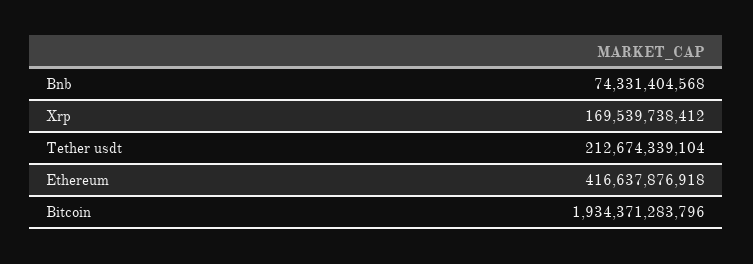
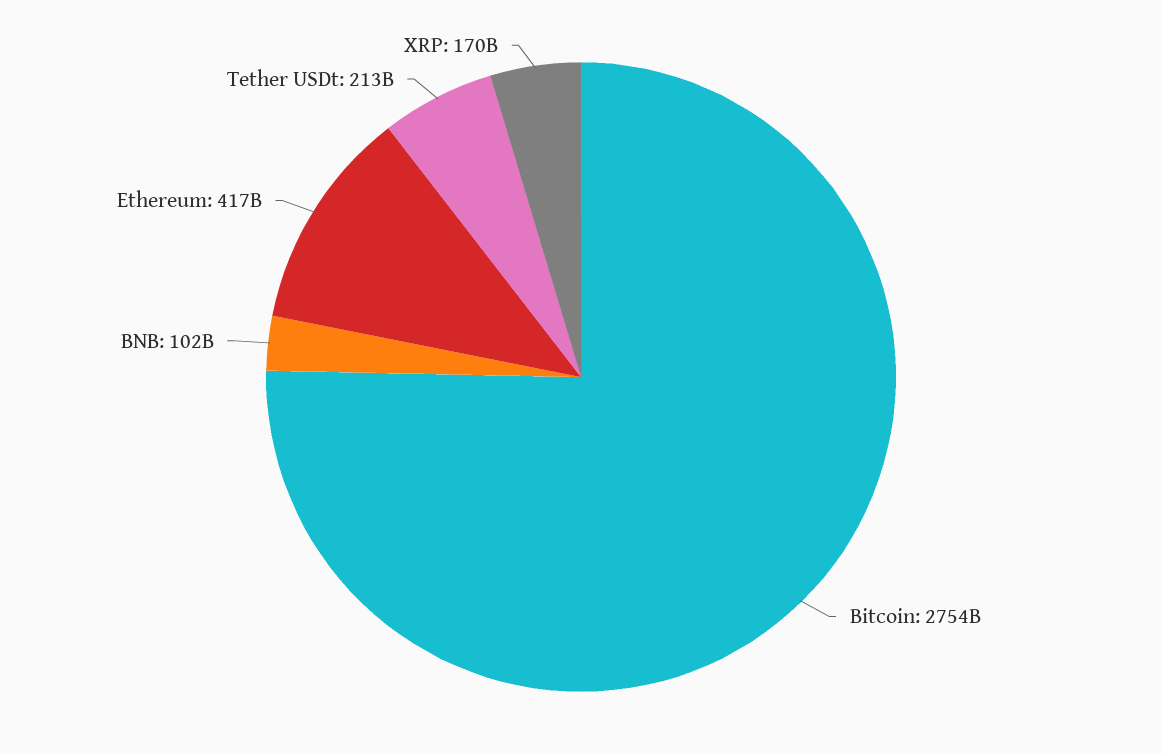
  {
-   "Bnb": 74331404568,
+   "Bnb": 102000000000,
    "Xrp": 169539738412,
    "Tether usdt": 212674339104,
    "Ethereum": 416637876918,
-   "Bitcoin": 1934371283796
+   "Bitcoin": 2754000000000
  }

